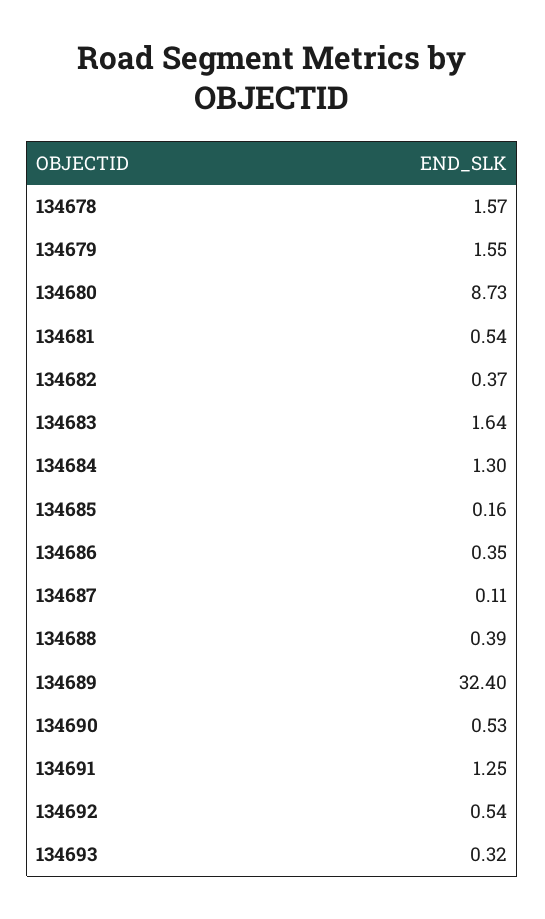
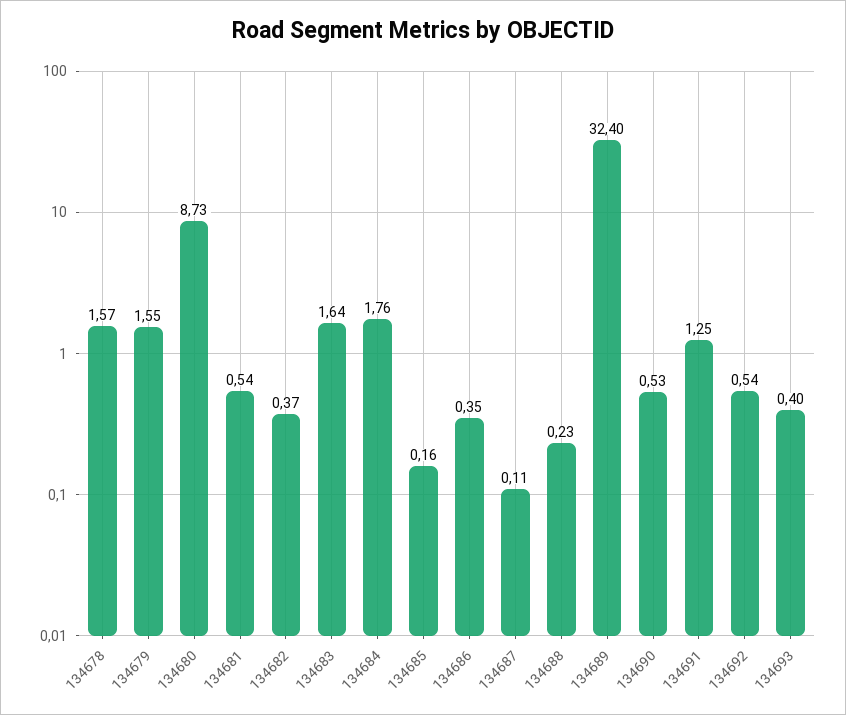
  {
    "134678": 1.57,
    "134679": 1.55,
    "134680": 8.73,
    "134681": 0.54,
    "134682": 0.37,
    "134683": 1.64,
-   "134684": 1.3,
+   "134684": 1.76,
    "134685": 0.16,
    "134686": 0.35,
    "134687": 0.11,
-   "134688": 0.39,
+   "134688": 0.23,
    "134689": 32.4,
    "134690": 0.53,
    "134691": 1.25,
    "134692": 0.54,
-   "134693": 0.32
+   "134693": 0.4
  }

